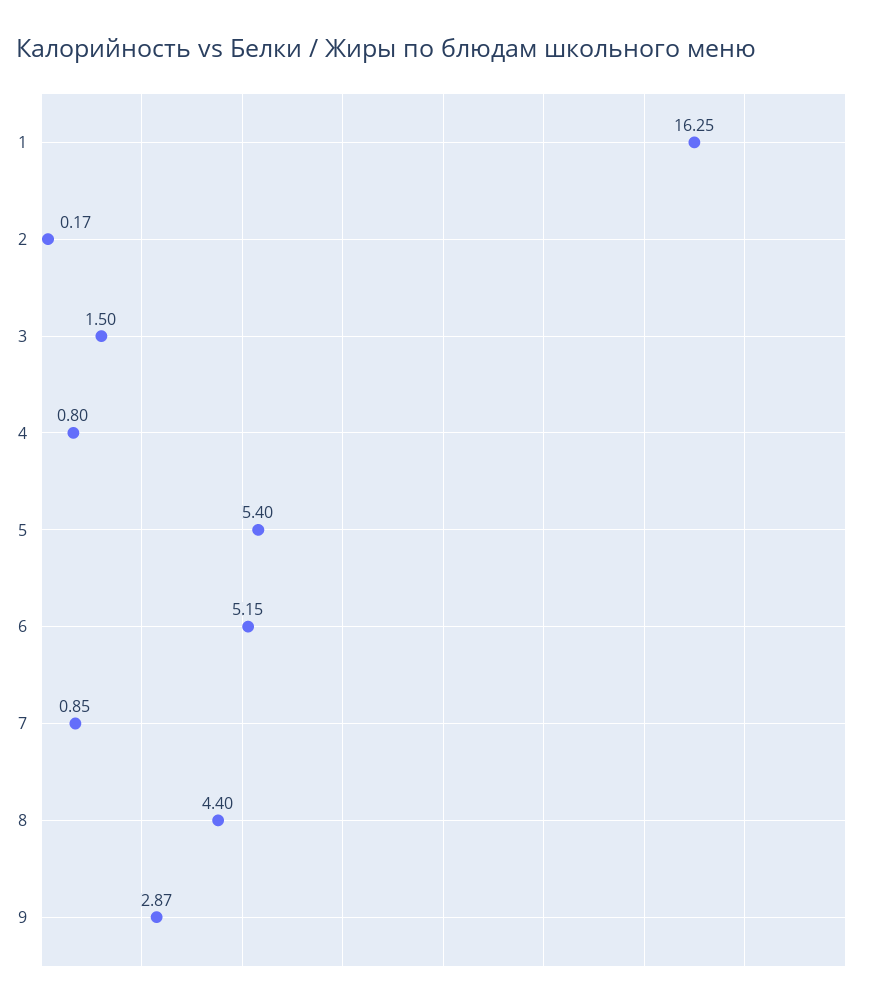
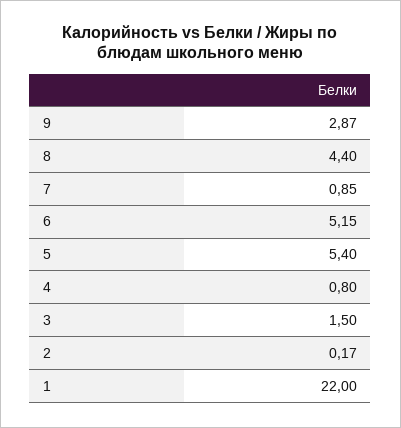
  {
-   "1": 16.25,
+   "1": 22,
    "2": 0.17,
    "3": 1.5,
    "4": 0.8,
    "5": 5.4,
    "6": 5.15,
    "7": 0.85,
    "8": 4.4,
    "9": 2.87
  }

